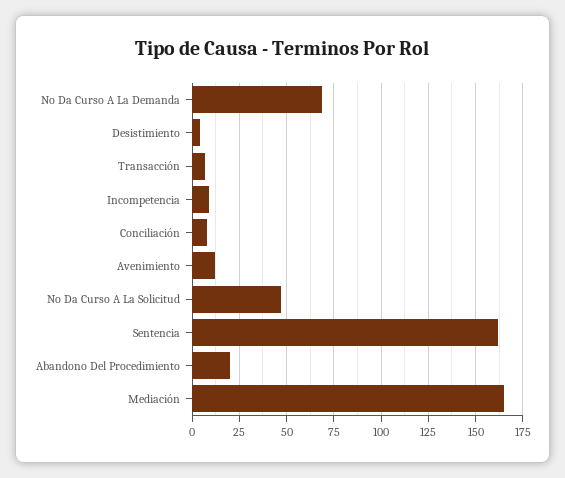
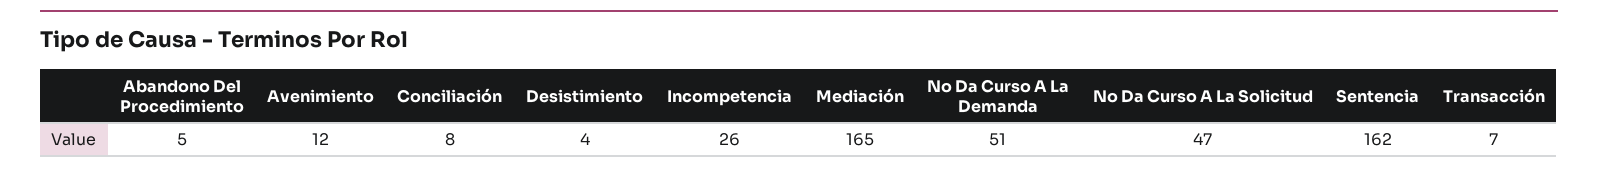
  {
-   "No Da Curso A La Demanda": 70,
+   "No Da Curso A La Demanda": 51,
    "Desistimiento": 4,
    "Transacción": 7,
-   "Incompetencia": 10,
+   "Incompetencia": 26,
    "Conciliación": 8,
    "Avenimiento": 12,
    "No Da Curso A La Solicitud": 47,
    "Sentencia": 162,
-   "Abandono Del Procedimiento": 20,
+   "Abandono Del Procedimiento": 5,
    "Mediación": 165
  }

